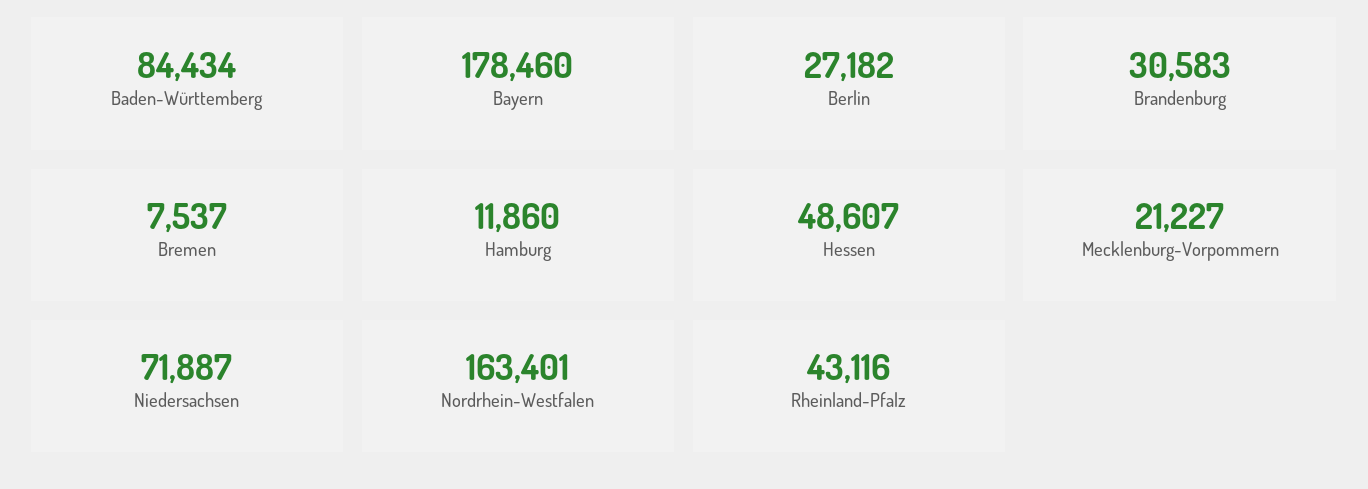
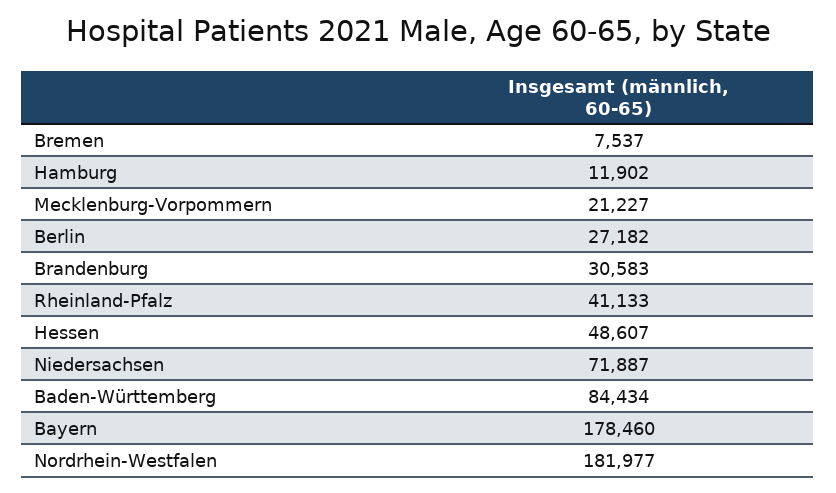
  {
    "Baden-Württemberg": 84434,
    "Bayern": 178460,
    "Berlin": 27182,
    "Brandenburg": 30583,
    "Bremen": 7537,
-   "Hamburg": 11860,
+   "Hamburg": 11902,
    "Hessen": 48607,
    "Mecklenburg-Vorpommern": 21227,
    "Niedersachsen": 71887,
-   "Nordrhein-Westfalen": 163401,
+   "Nordrhein-Westfalen": 181977,
-   "Rheinland-Pfalz": 43116
+   "Rheinland-Pfalz": 41133
  }

